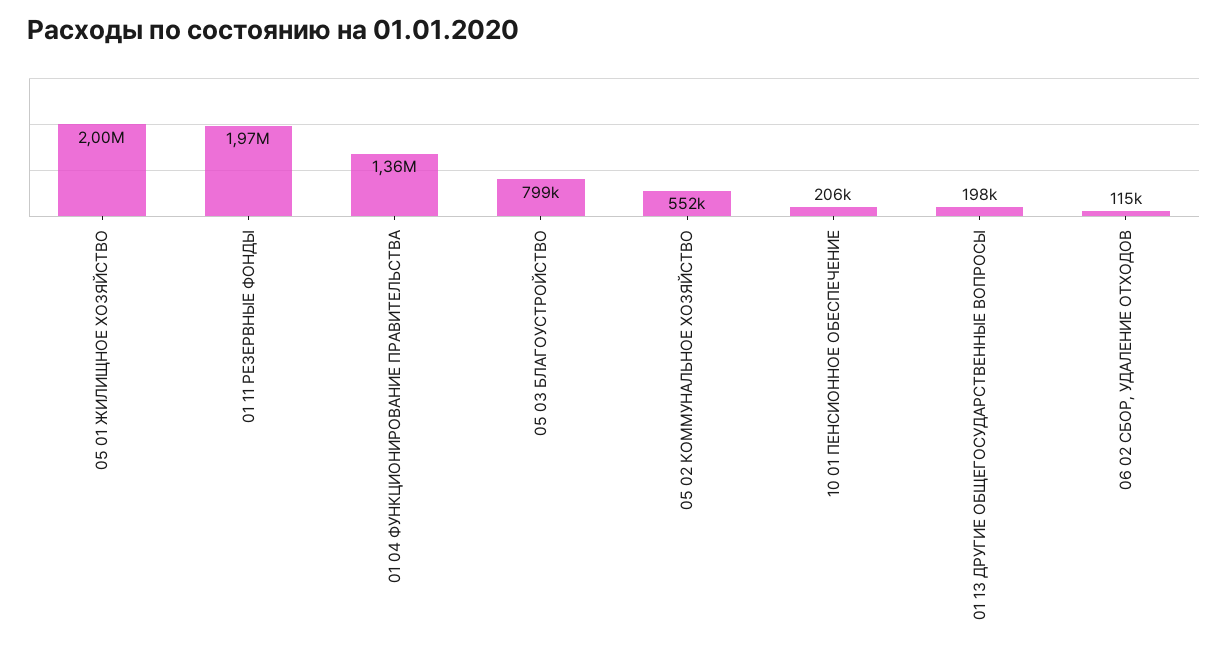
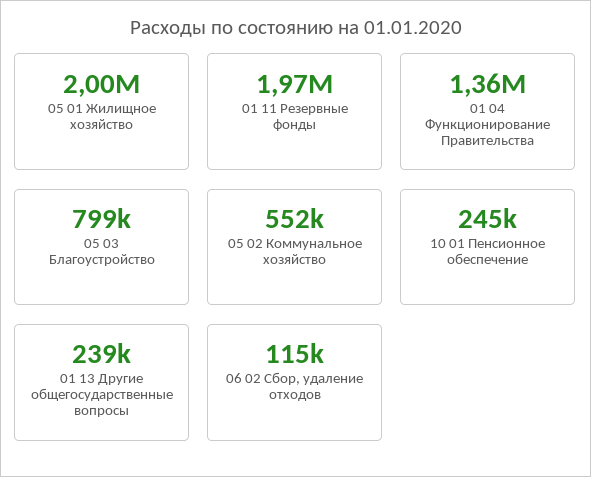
  {
    "05 01 ЖИЛИЩНОЕ ХОЗЯЙСТВО": 2000000,
    "01 11 РЕЗЕРВНЫЕ ФОНДЫ": 1970000,
    "01 04 ФУНКЦИОНИРОВАНИЕ ПРАВИТЕЛЬСТВА": 1360000,
    "05 03 БЛАГОУСТРОЙСТВО": 799000,
    "05 02 КОММУНАЛЬНОЕ ХОЗЯЙСТВО": 552000,
-   "10 01 ПЕНСИОННОЕ ОБЕСПЕЧЕНИЕ": 206000,
+   "10 01 ПЕНСИОННОЕ ОБЕСПЕЧЕНИЕ": 245000,
-   "01 13 ДРУГИЕ ОБЩЕГОСУДАРСТВЕННЫЕ ВОПРОСЫ": 198000,
+   "01 13 ДРУГИЕ ОБЩЕГОСУДАРСТВЕННЫЕ ВОПРОСЫ": 239000,
    "06 02 СБОР, УДАЛЕНИЕ ОТХОДОВ": 115000
  }

